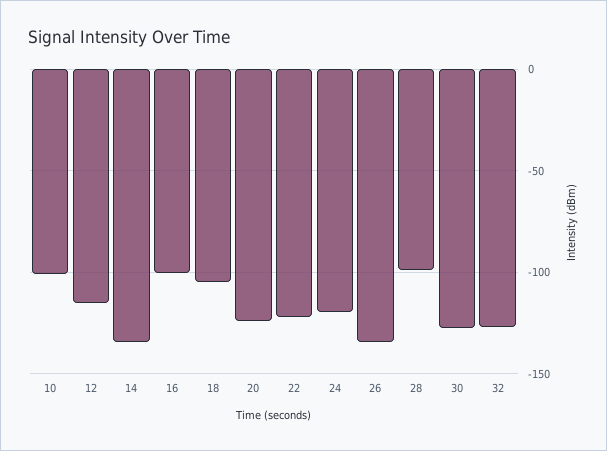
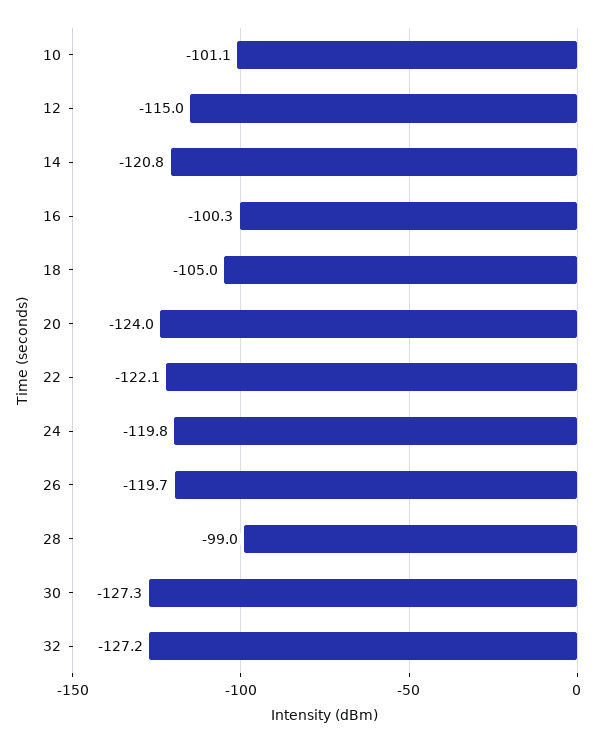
  {
    "10": -101.1,
    "12": -115,
-   "14": -135,
+   "14": -120.8,
    "16": -100.3,
    "18": -105,
    "20": -124,
    "22": -122.1,
    "24": -119.8,
-   "26": -135,
+   "26": -119.7,
    "28": -99,
    "30": -127.3,
    "32": -127.2
  }

